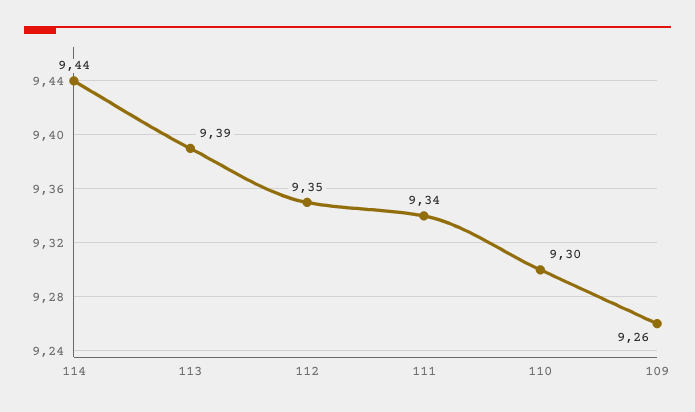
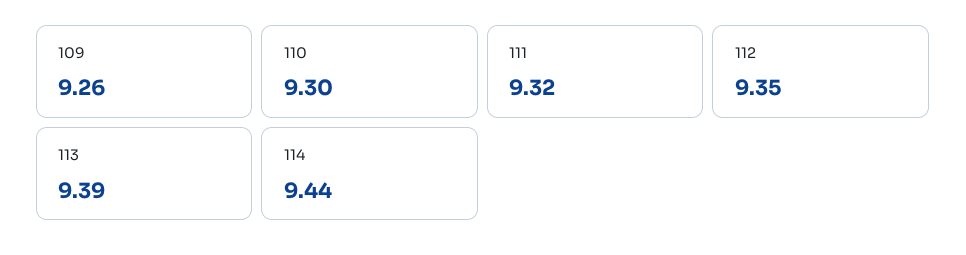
  {
    "114": 9.44,
    "113": 9.39,
    "112": 9.35,
-   "111": 9.34,
+   "111": 9.32,
    "110": 9.3,
    "109": 9.26
  }

